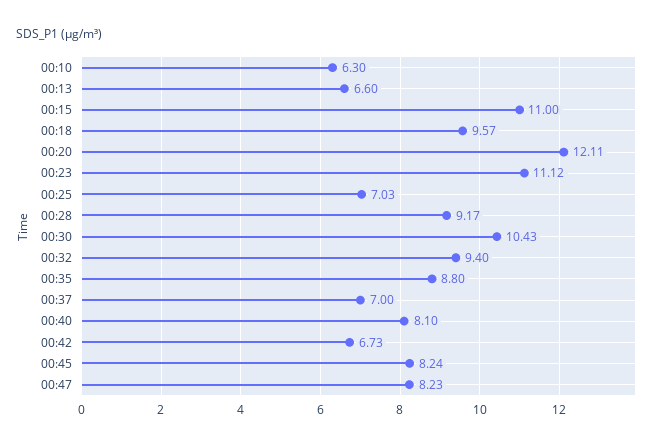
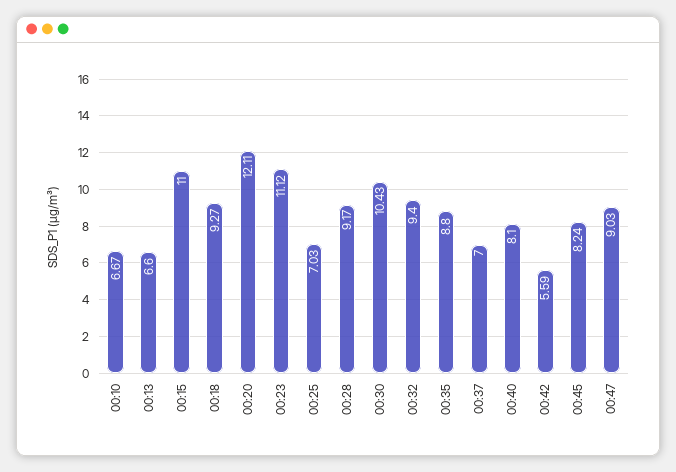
  {
-   "00:10": 6.3,
+   "00:10": 6.67,
    "00:13": 6.6,
    "00:15": 11,
-   "00:18": 9.57,
+   "00:18": 9.27,
    "00:20": 12.11,
    "00:23": 11.12,
    "00:25": 7.03,
    "00:28": 9.17,
    "00:30": 10.43,
    "00:32": 9.4,
    "00:35": 8.8,
    "00:37": 7,
    "00:40": 8.1,
-   "00:42": 6.73,
+   "00:42": 5.59,
    "00:45": 8.24,
-   "00:47": 8.23
+   "00:47": 9.03
  }

